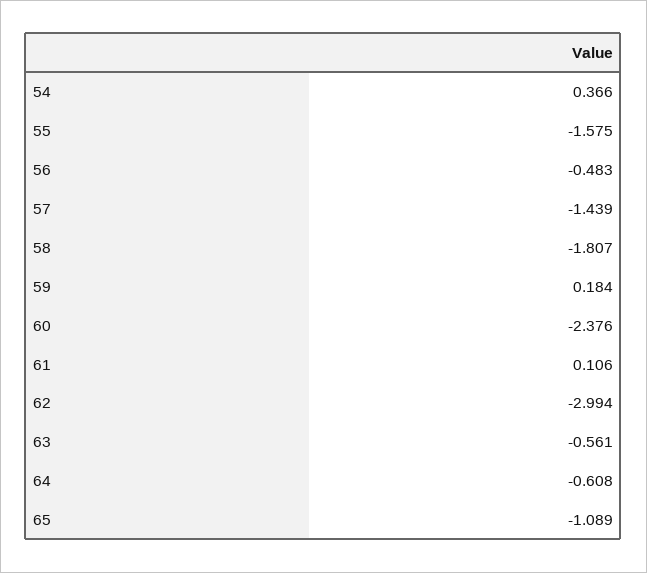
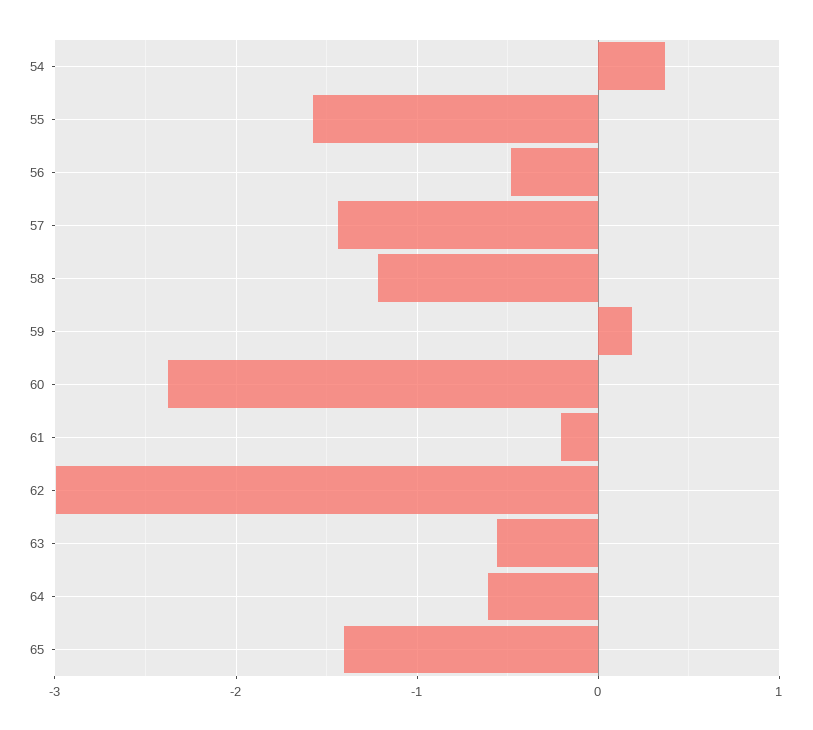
  {
    "54": 0.366,
    "55": -1.575,
    "56": -0.483,
    "57": -1.439,
-   "58": -1.807,
+   "58": -1.2,
    "59": 0.184,
    "60": -2.376,
-   "61": 0.106,
+   "61": -0.2,
    "62": -2.994,
    "63": -0.561,
    "64": -0.608,
-   "65": -1.089
+   "65": -1.4
  }

